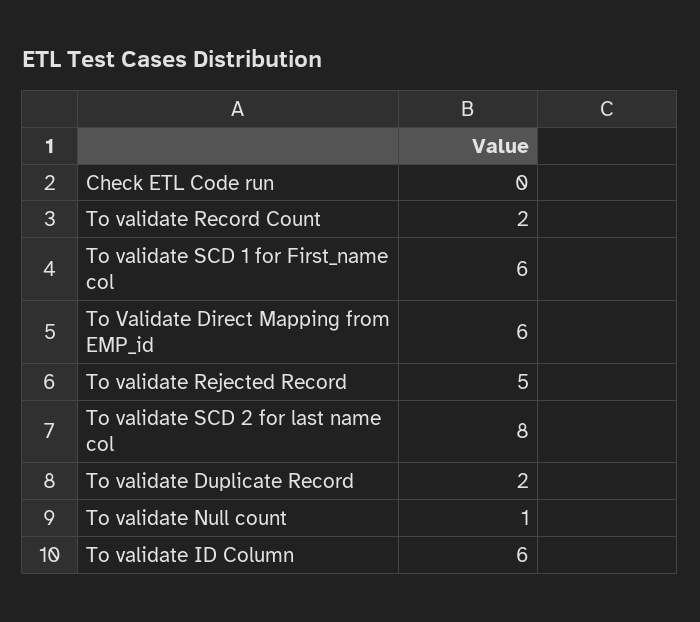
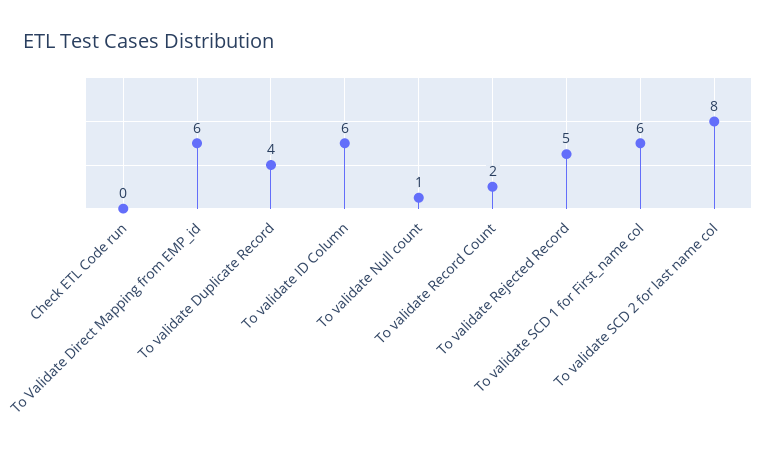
  {
    "Check ETL Code run": 0,
    "To validate Record Count": 2,
    "To validate SCD 1 for First_name col": 6,
    "To Validate Direct Mapping from EMP_id": 6,
    "To validate Rejected Record": 5,
    "To validate SCD 2 for last name col": 8,
-   "To validate Duplicate Record": 2,
+   "To validate Duplicate Record": 4,
    "To validate Null count": 1,
    "To validate ID Column": 6
  }

